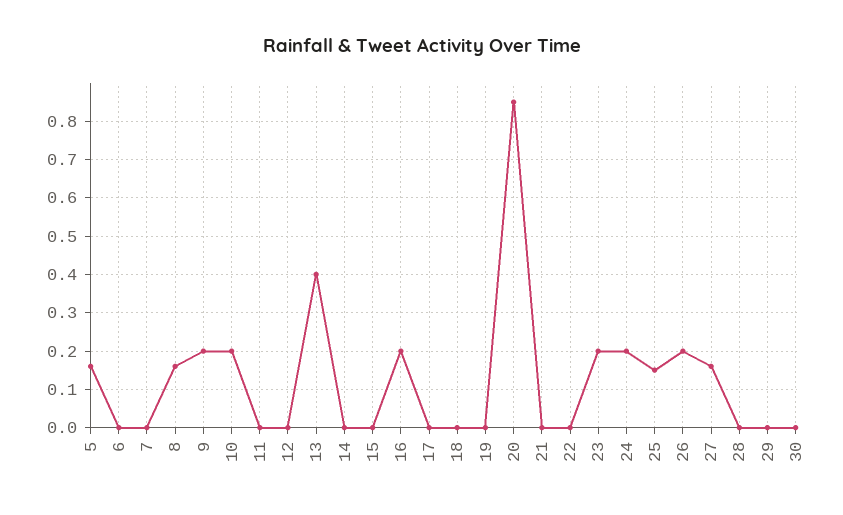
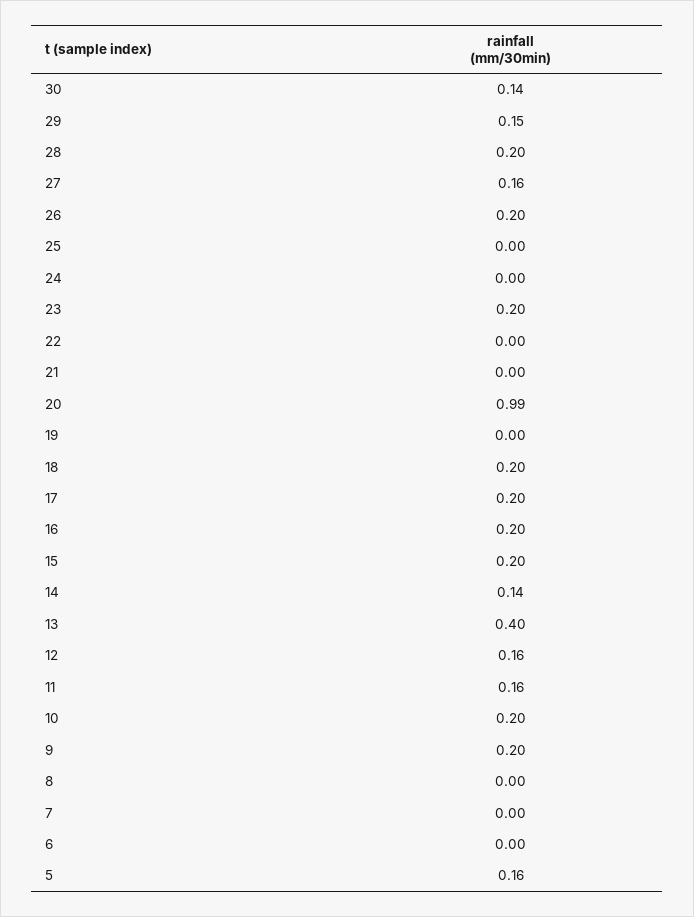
  {
    "5": 0.16,
    "6": 0,
    "7": 0,
-   "8": 0.15,
+   "8": 0,
    "9": 0.2,
    "10": 0.2,
-   "11": 0,
+   "11": 0.16,
-   "12": 0,
+   "12": 0.16,
    "13": 0.4,
-   "14": 0,
+   "14": 0.14,
-   "15": 0,
+   "15": 0.2,
    "16": 0.2,
-   "17": 0,
+   "17": 0.2,
-   "18": 0,
+   "18": 0.2,
    "19": 0,
-   "20": 0.85,
+   "20": 0.99,
    "21": 0,
    "22": 0,
    "23": 0.2,
-   "24": 0.2,
+   "24": 0,
-   "25": 0.15,
+   "25": 0,
    "26": 0.2,
    "27": 0.16,
-   "28": 0,
+   "28": 0.2,
-   "29": 0,
+   "29": 0.15,
-   "30": 0
+   "30": 0.14
  }

